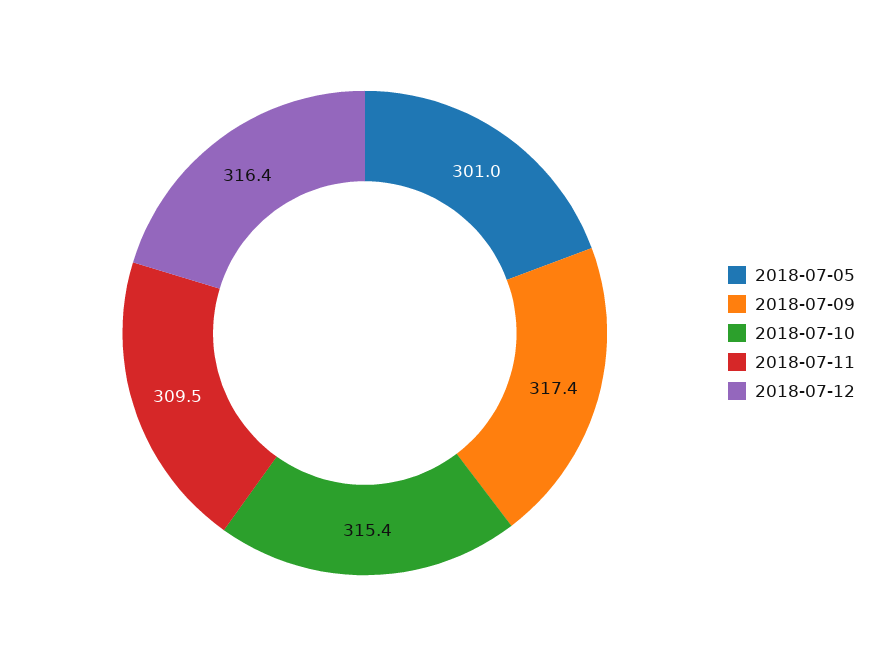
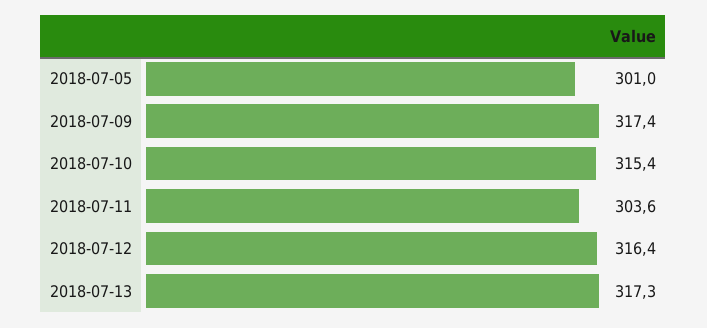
  {
    "2018-07-05": 301,
    "2018-07-09": 317.4,
    "2018-07-10": 315.4,
-   "2018-07-11": 309.5,
+   "2018-07-11": 303.6,
-   "2018-07-12": 316.4
+   "2018-07-12": 316.4,
+   "2018-07-13": 317.3
  }

